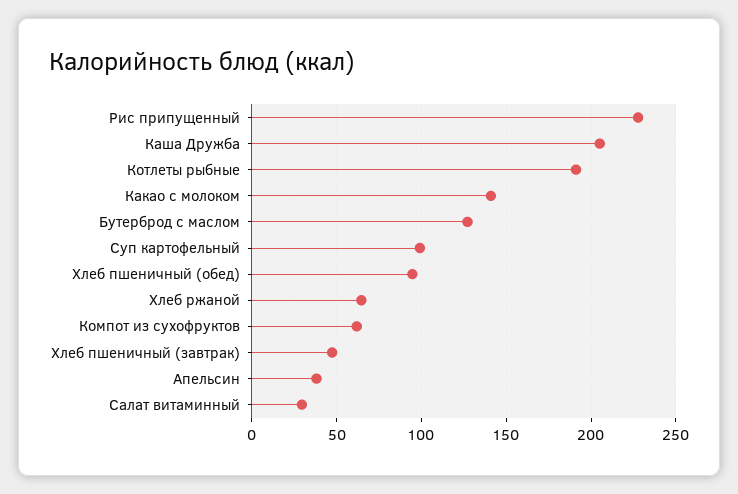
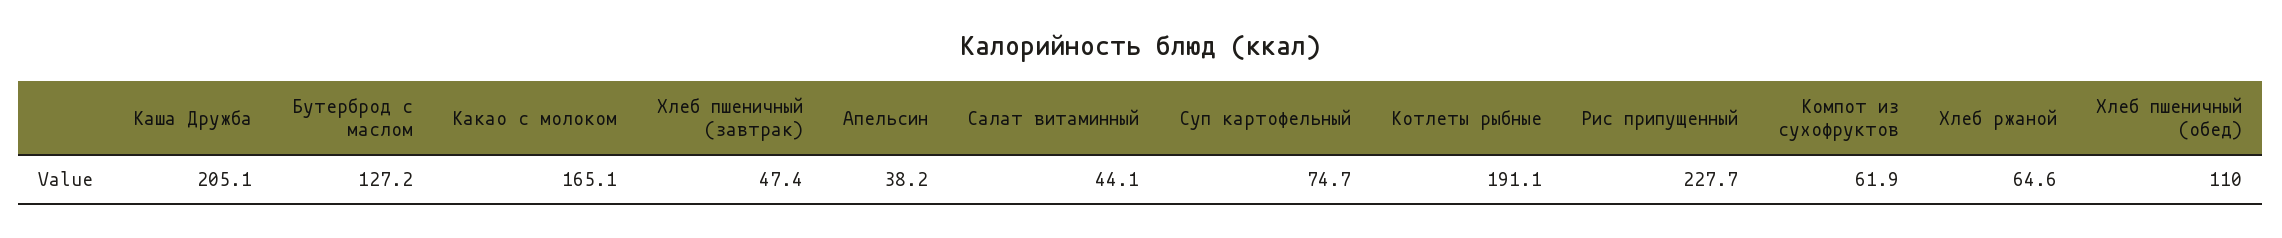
  {
    "Рис припущенный": 227.7,
    "Каша Дружба": 205.1,
    "Котлеты рыбные": 191.1,
-   "Какао с молоком": 140,
+   "Какао с молоком": 165.1,
    "Бутерброд с маслом": 127.2,
-   "Суп картофельный": 100,
+   "Суп картофельный": 74.7,
-   "Хлеб пшеничный (обед)": 95,
+   "Хлеб пшеничный (обед)": 110,
    "Хлеб ржаной": 64.6,
    "Компот из сухофруктов": 61.9,
    "Хлеб пшеничный (завтрак)": 47.4,
    "Апельсин": 38.2,
-   "Салат витаминный": 30
+   "Салат витаминный": 44.1
  }

